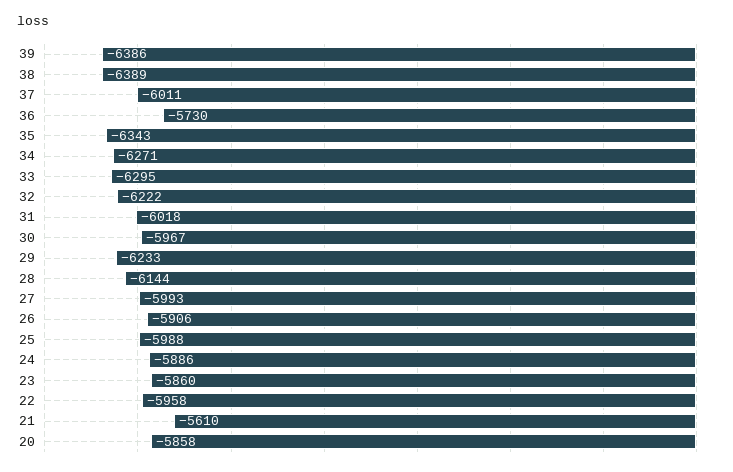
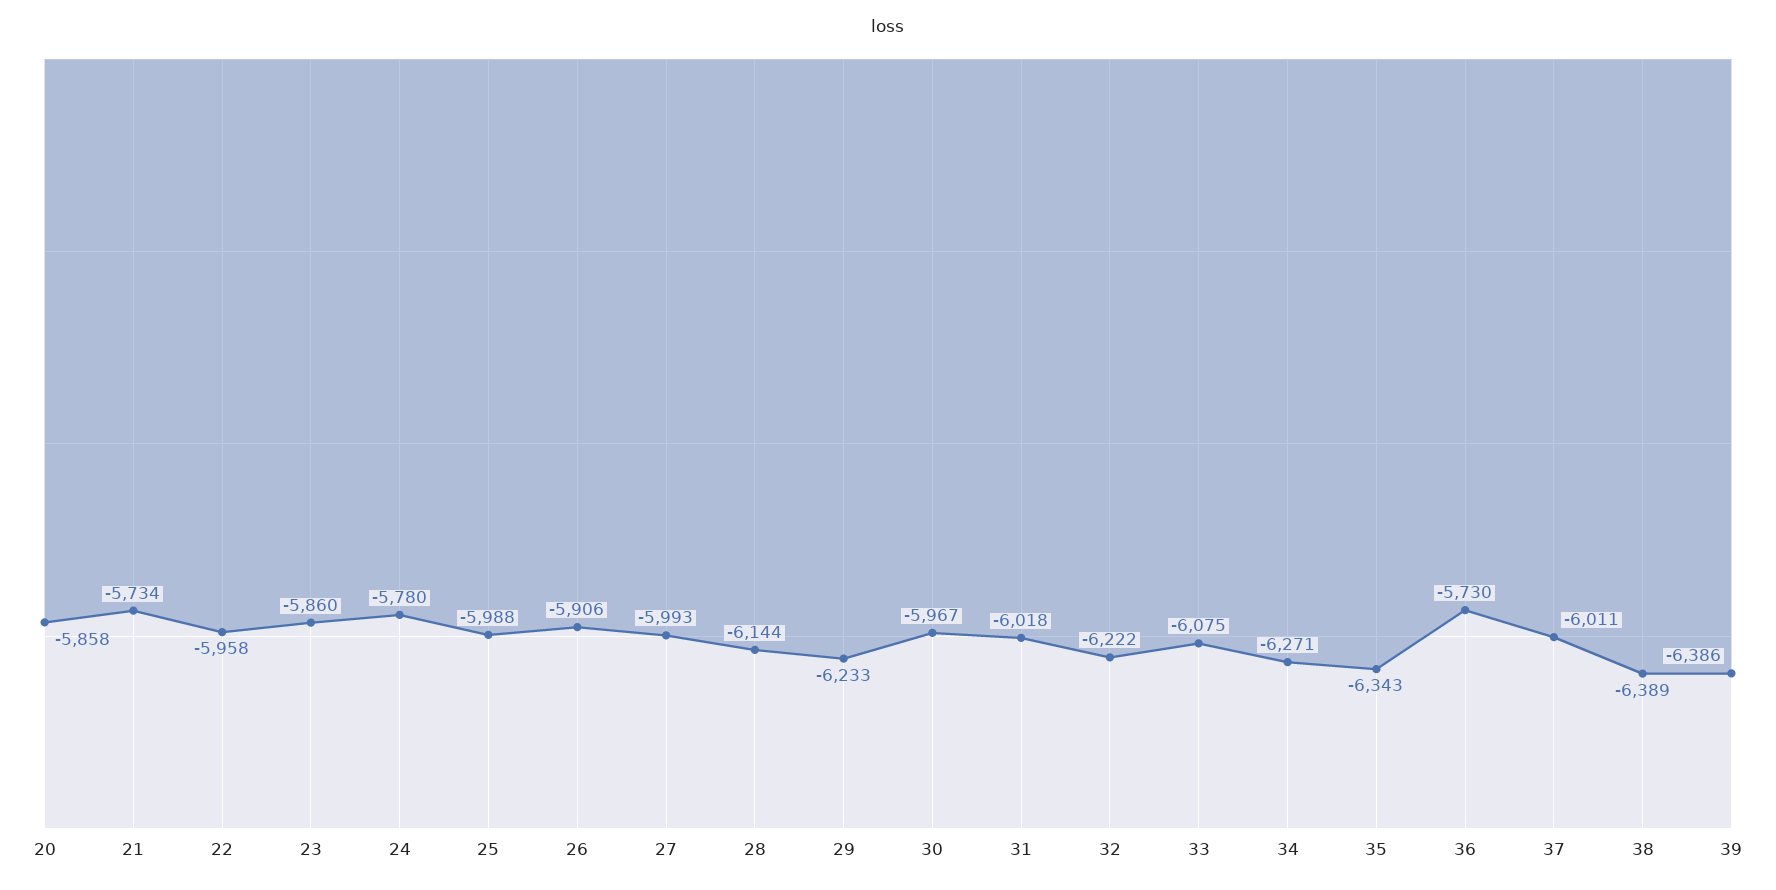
  {
    "39": -6386,
    "38": -6389,
    "37": -6011,
    "36": -5730,
    "35": -6343,
    "34": -6271,
-   "33": -6295,
+   "33": -6075,
    "32": -6222,
    "31": -6018,
    "30": -5967,
    "29": -6233,
    "28": -6144,
    "27": -5993,
    "26": -5906,
    "25": -5988,
-   "24": -5886,
+   "24": -5780,
    "23": -5860,
    "22": -5958,
-   "21": -5610,
+   "21": -5734,
    "20": -5858
  }

